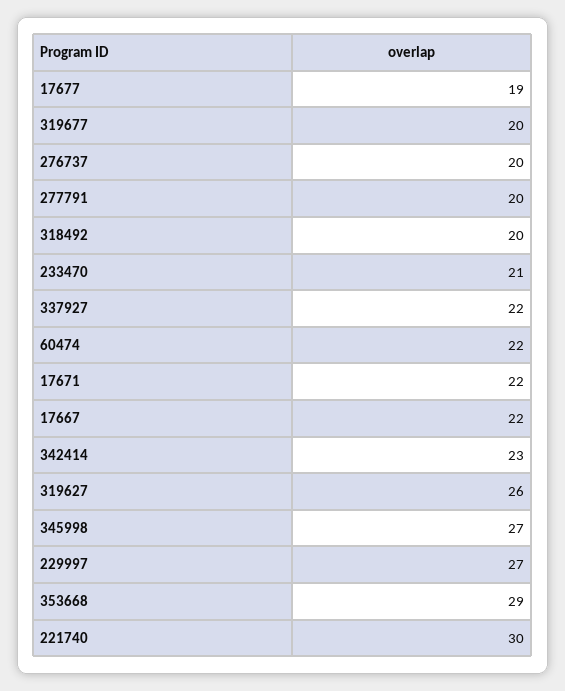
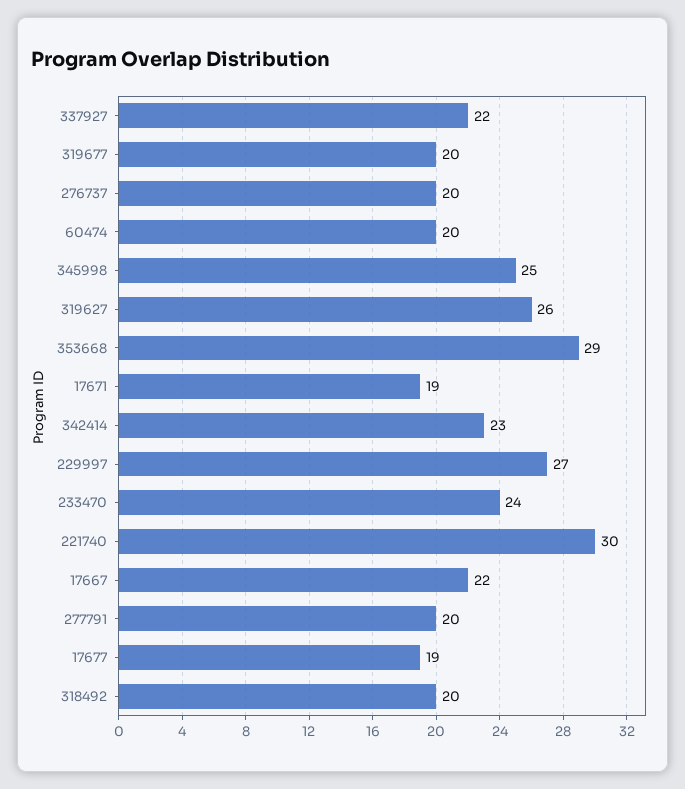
  {
    "17677": 19,
    "319677": 20,
    "276737": 20,
    "277791": 20,
    "318492": 20,
-   "233470": 21,
+   "233470": 24,
    "337927": 22,
-   "60474": 22,
+   "60474": 20,
-   "17671": 22,
+   "17671": 19,
    "17667": 22,
    "342414": 23,
    "319627": 26,
-   "345998": 27,
+   "345998": 25,
    "229997": 27,
    "353668": 29,
    "221740": 30
  }

